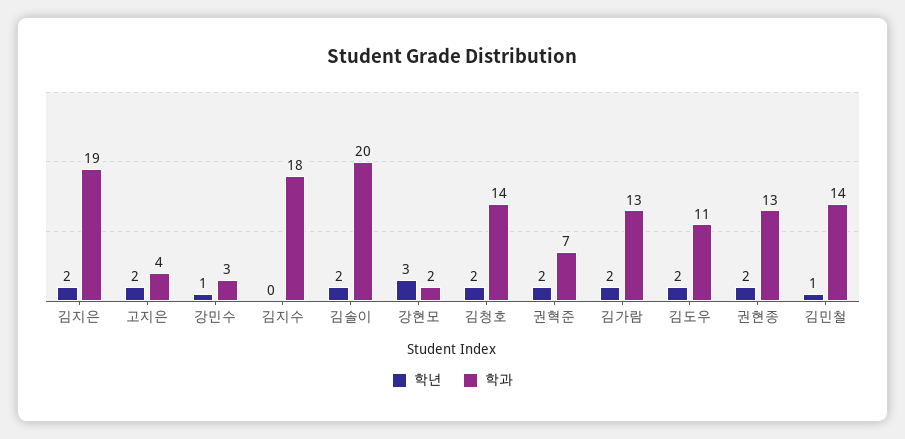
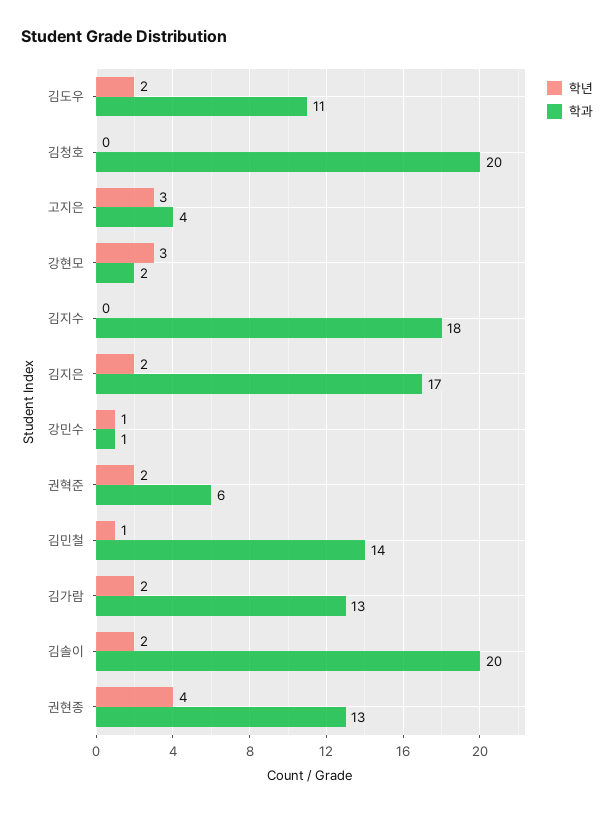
  {
    "학년": {
      "김지은": 2,
-     "고지은": 2,
+     "고지은": 3,
      "강민수": 1,
      "김지수": 0,
      "김솔이": 2,
      "강현모": 3,
-     "김청호": 2,
+     "김청호": 0,
      "권혁준": 2,
      "김가람": 2,
      "김도우": 2,
-     "권현종": 2,
+     "권현종": 4,
      "김민철": 1
    },
    "학과": {
-     "김지은": 19,
+     "김지은": 17,
      "고지은": 4,
-     "강민수": 3,
+     "강민수": 1,
      "김지수": 18,
      "김솔이": 20,
      "강현모": 2,
-     "김청호": 14,
+     "김청호": 20,
-     "권혁준": 7,
+     "권혁준": 6,
      "김가람": 13,
      "김도우": 11,
      "권현종": 13,
      "김민철": 14
    }
  }

